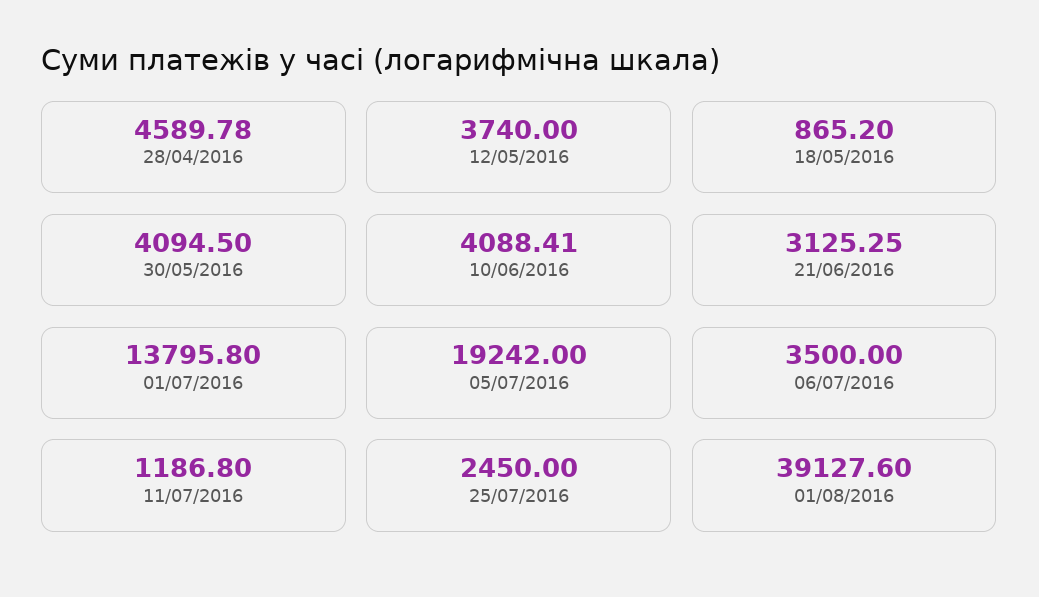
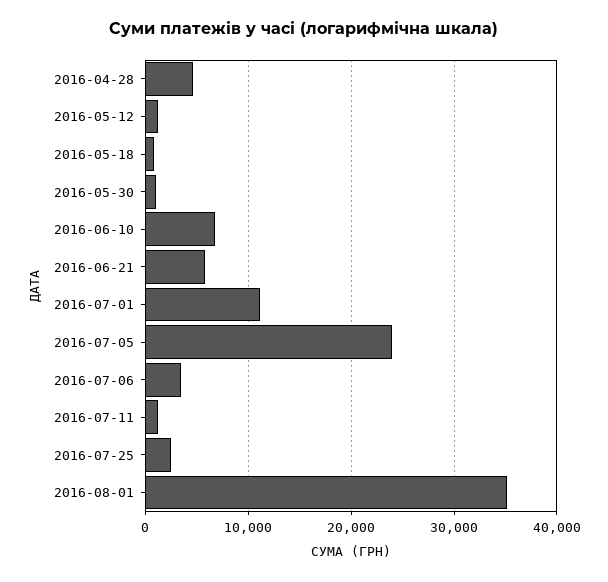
  {
    "28/04/2016": 4589.78,
-   "12/05/2016": 3740,
+   "12/05/2016": 1000,
    "18/05/2016": 865.2,
-   "30/05/2016": 4094.5,
+   "30/05/2016": 1000,
-   "10/06/2016": 4088.41,
+   "10/06/2016": 7000,
-   "21/06/2016": 3125.25,
+   "21/06/2016": 6000,
-   "01/07/2016": 13795.8,
+   "01/07/2016": 11000,
-   "05/07/2016": 19242,
+   "05/07/2016": 24000,
    "06/07/2016": 3500,
    "11/07/2016": 1186.8,
    "25/07/2016": 2450,
-   "01/08/2016": 39127.6
+   "01/08/2016": 35000
  }

